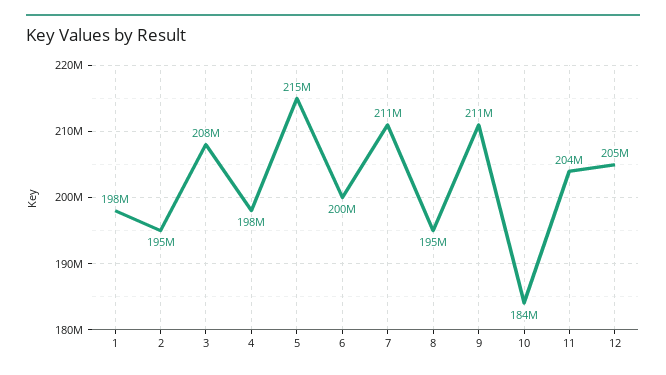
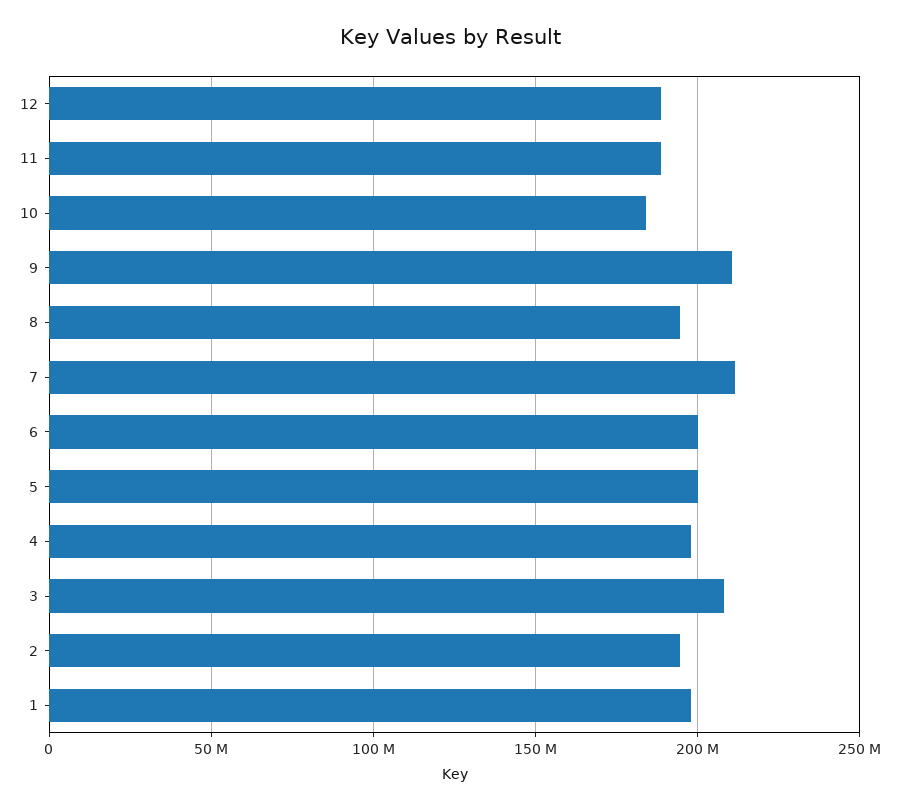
  {
    "1": 198000000,
    "2": 195000000,
    "3": 208000000,
    "4": 198000000,
-   "5": 215000000,
+   "5": 200000000,
    "6": 200000000,
    "7": 211000000,
    "8": 195000000,
    "9": 211000000,
    "10": 184000000,
-   "11": 204000000,
+   "11": 190000000,
-   "12": 205000000
+   "12": 190000000
  }

